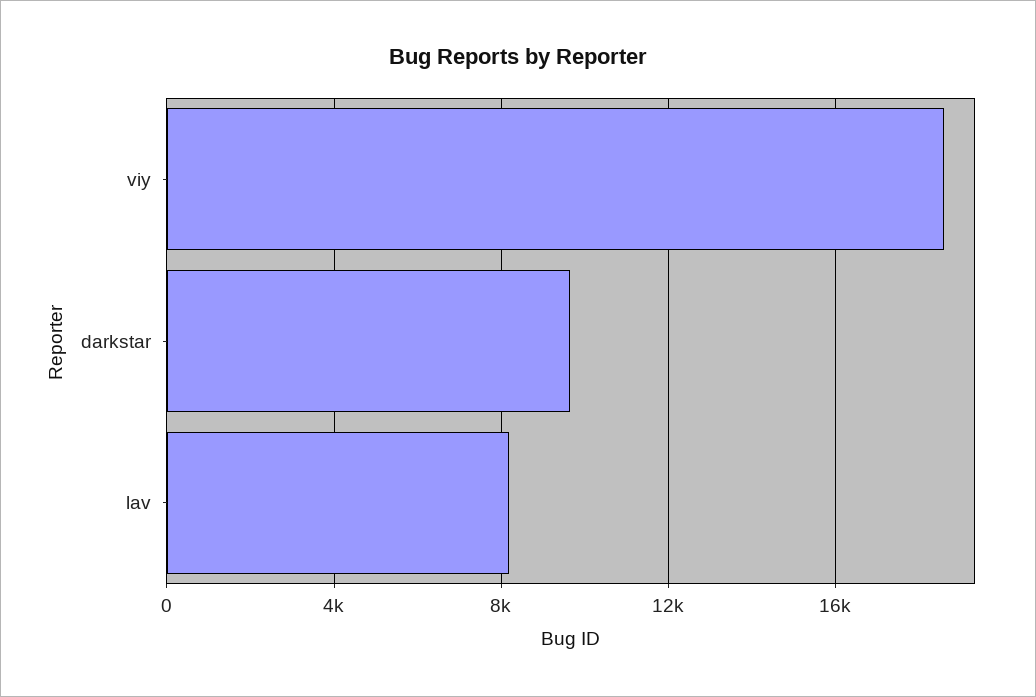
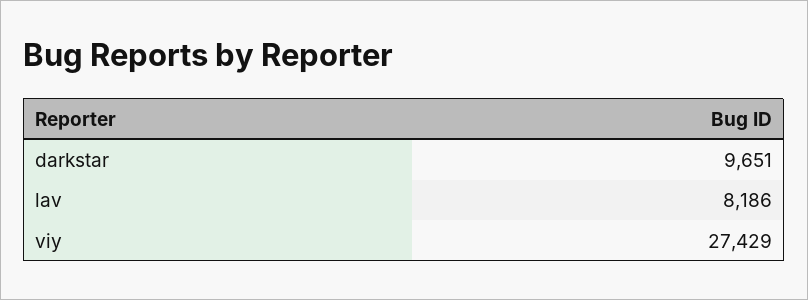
  {
-   "viy": 18500,
+   "viy": 27429,
    "darkstar": 9651,
    "lav": 8186
  }

